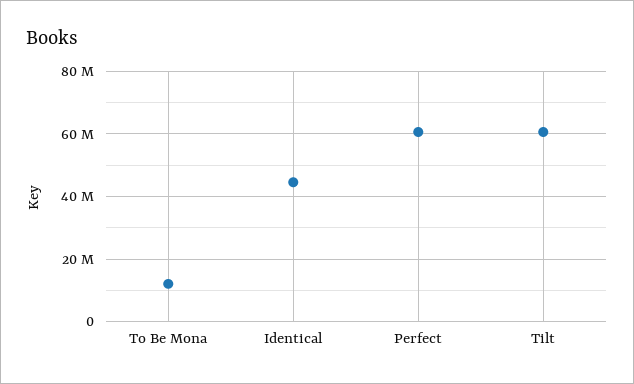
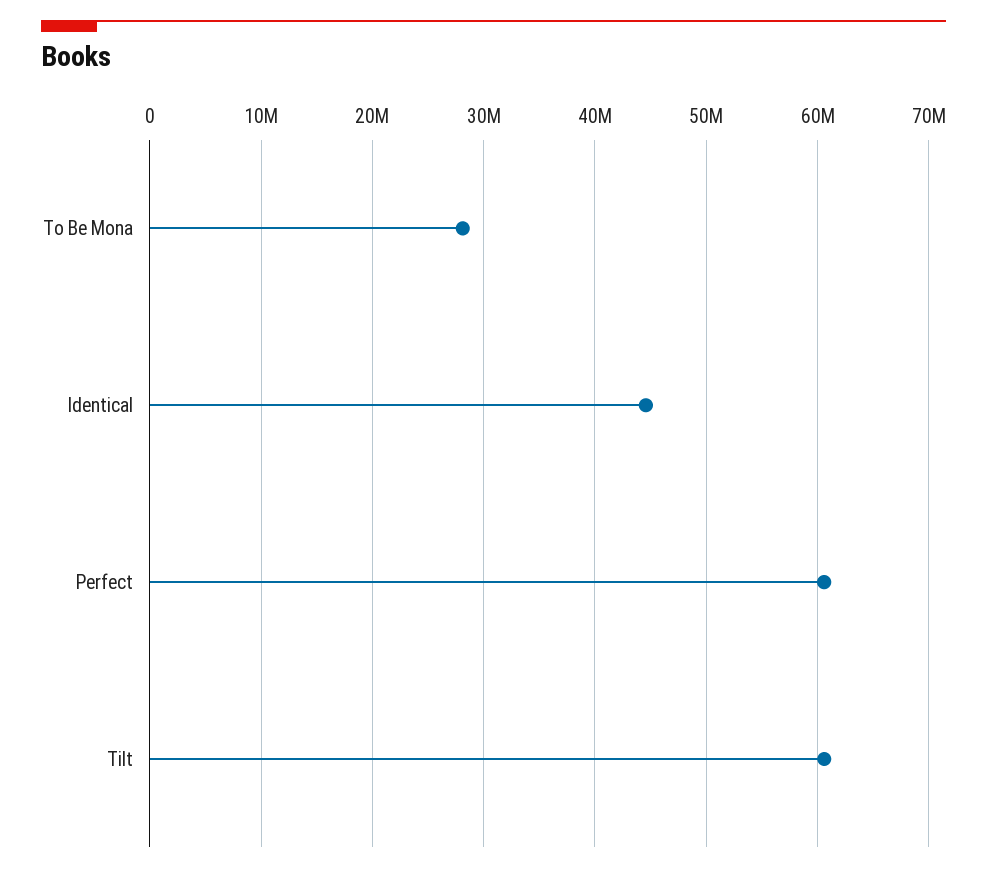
  {
-   "To Be Mona": 12000000,
+   "To Be Mona": 28000000,
    "Identical": 45000000,
    "Perfect": 61000000,
    "Tilt": 61000000
  }

